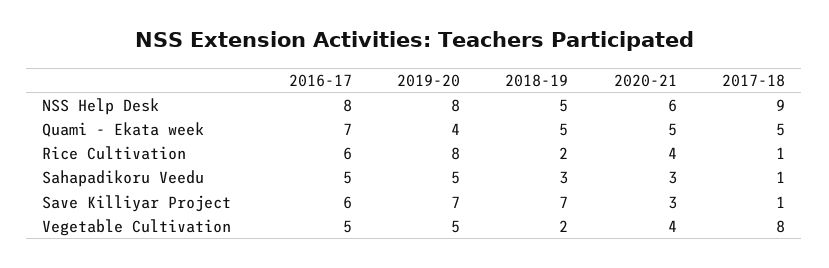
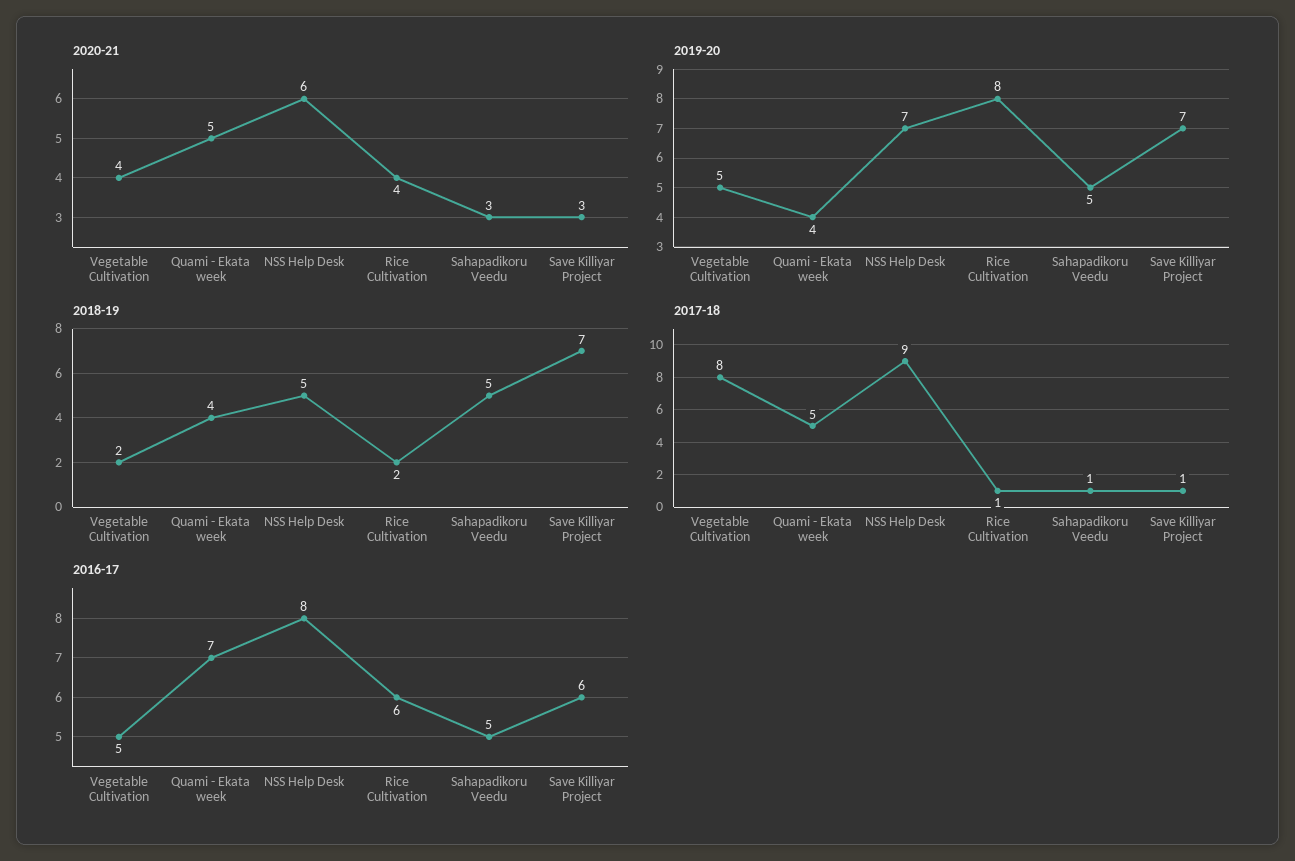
  {
    "2016-17": {
      "NSS Help Desk": 8,
      "Quami - Ekata week": 7,
      "Rice Cultivation": 6,
      "Sahapadikoru Veedu": 5,
      "Save Killiyar Project": 6,
      "Vegetable Cultivation": 5
    },
    "2019-20": {
-     "NSS Help Desk": 8,
+     "NSS Help Desk": 7,
      "Quami - Ekata week": 4,
      "Rice Cultivation": 8,
      "Sahapadikoru Veedu": 5,
      "Save Killiyar Project": 7,
      "Vegetable Cultivation": 5
    },
    "2018-19": {
      "NSS Help Desk": 5,
-     "Quami - Ekata week": 5,
+     "Quami - Ekata week": 4,
      "Rice Cultivation": 2,
-     "Sahapadikoru Veedu": 3,
+     "Sahapadikoru Veedu": 5,
      "Save Killiyar Project": 7,
      "Vegetable Cultivation": 2
    },
    "2020-21": {
      "NSS Help Desk": 6,
      "Quami - Ekata week": 5,
      "Rice Cultivation": 4,
      "Sahapadikoru Veedu": 3,
      "Save Killiyar Project": 3,
      "Vegetable Cultivation": 4
    },
    "2017-18": {
      "NSS Help Desk": 9,
      "Quami - Ekata week": 5,
      "Rice Cultivation": 1,
      "Sahapadikoru Veedu": 1,
      "Save Killiyar Project": 1,
      "Vegetable Cultivation": 8
    }
  }

